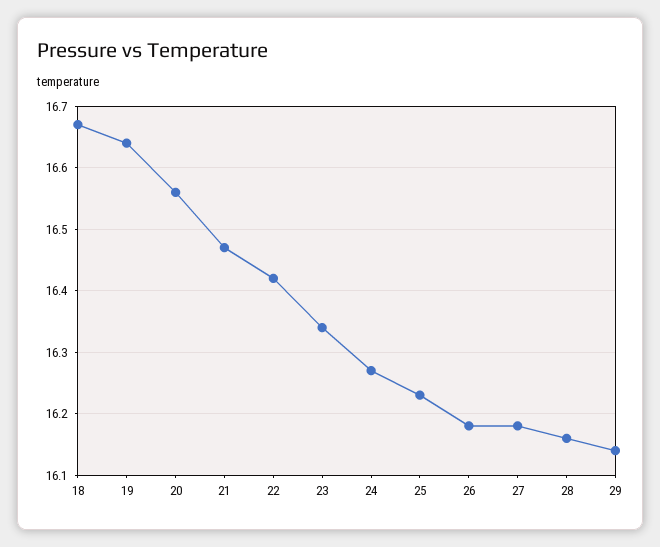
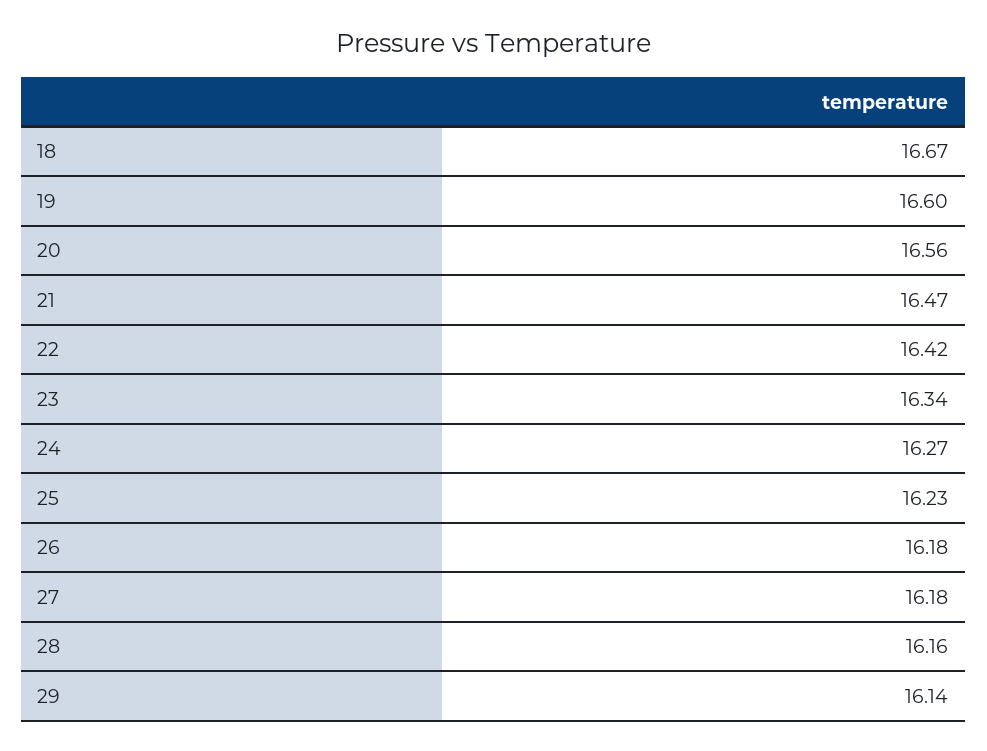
  {
    "18": 16.67,
-   "19": 16.64,
+   "19": 16.6,
    "20": 16.56,
    "21": 16.47,
    "22": 16.42,
    "23": 16.34,
    "24": 16.27,
    "25": 16.23,
    "26": 16.18,
    "27": 16.18,
    "28": 16.16,
    "29": 16.14
  }

